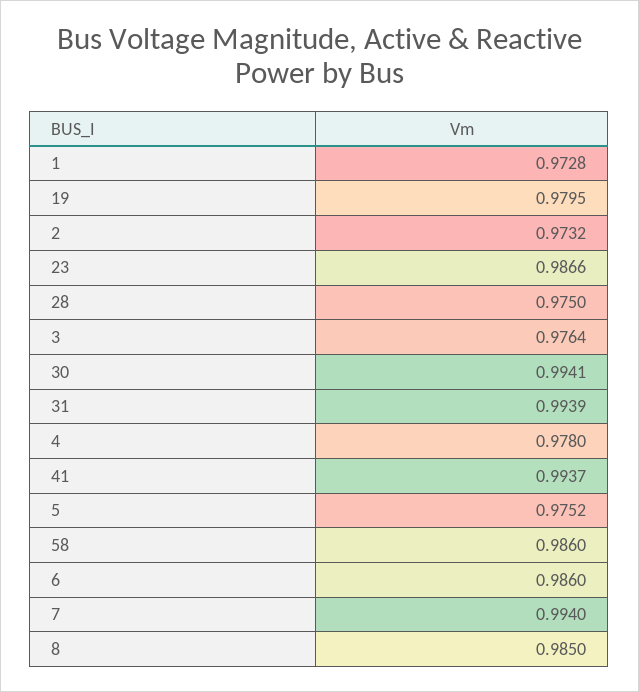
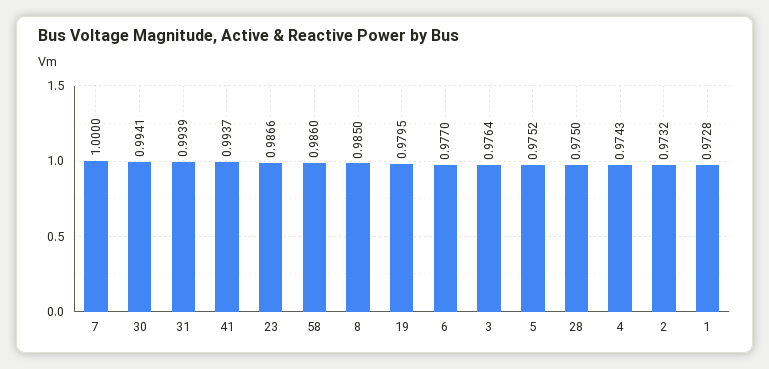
  {
    "1": 0.9728,
    "19": 0.9795,
    "2": 0.9732,
    "23": 0.9866,
    "28": 0.975,
    "3": 0.9764,
    "30": 0.9941,
    "31": 0.9939,
-   "4": 0.978,
+   "4": 0.9743,
    "41": 0.9937,
    "5": 0.9752,
    "58": 0.986,
-   "6": 0.986,
+   "6": 0.977,
-   "7": 0.994,
+   "7": 1,
    "8": 0.985
  }

